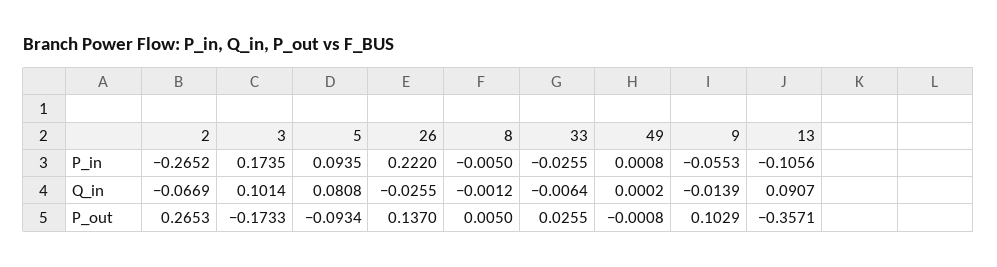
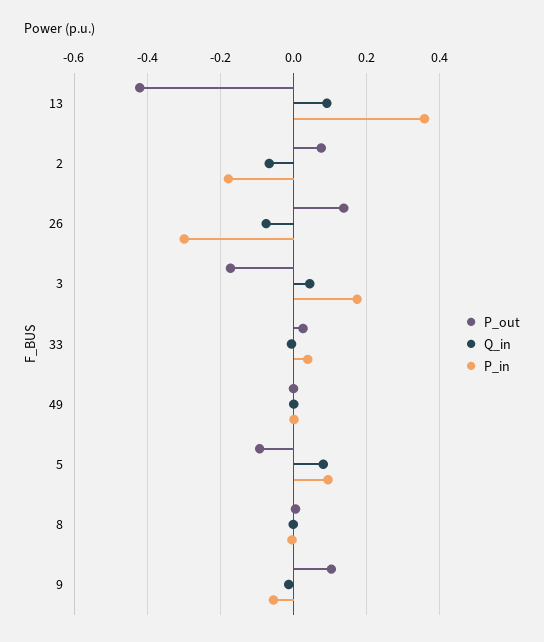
  {
    "P_in": {
-     "2": -0.2652,
+     "2": -0.18,
      "3": 0.1735,
      "5": 0.0935,
-     "26": 0.222,
+     "26": -0.3,
      "8": -0.005,
-     "33": -0.0255,
+     "33": 0.04,
      "49": 0.0008,
      "9": -0.0553,
-     "13": -0.1056
+     "13": 0.36
    },
    "Q_in": {
      "2": -0.0669,
-     "3": 0.1014,
+     "3": 0.04,
      "5": 0.0808,
-     "26": -0.0255,
+     "26": -0.08,
      "8": -0.0012,
      "33": -0.0064,
      "49": 0.0002,
      "9": -0.0139,
      "13": 0.0907
    },
    "P_out": {
-     "2": 0.2653,
+     "2": 0.08,
      "3": -0.1733,
      "5": -0.0934,
      "26": 0.137,
      "8": 0.005,
      "33": 0.0255,
      "49": -0.0008,
      "9": 0.1029,
-     "13": -0.3571
+     "13": -0.42
    }
  }

